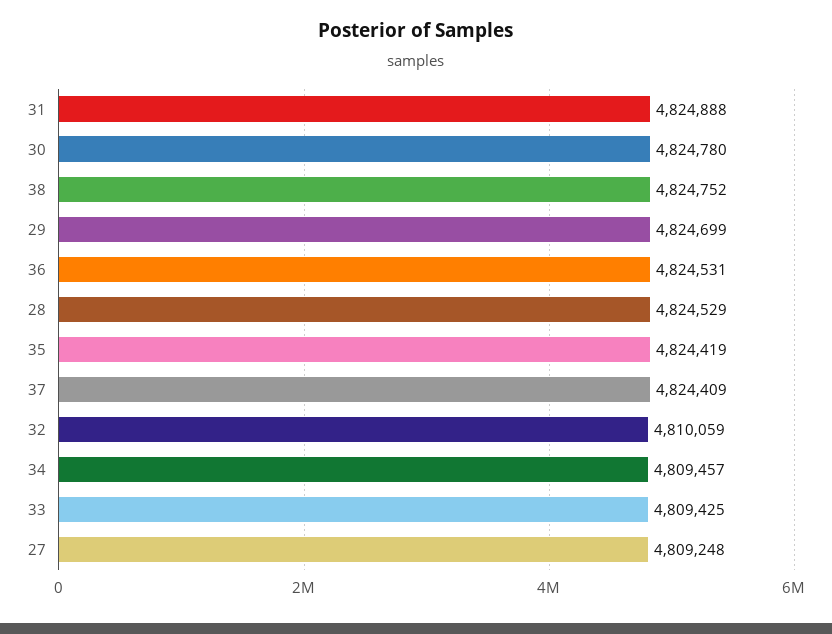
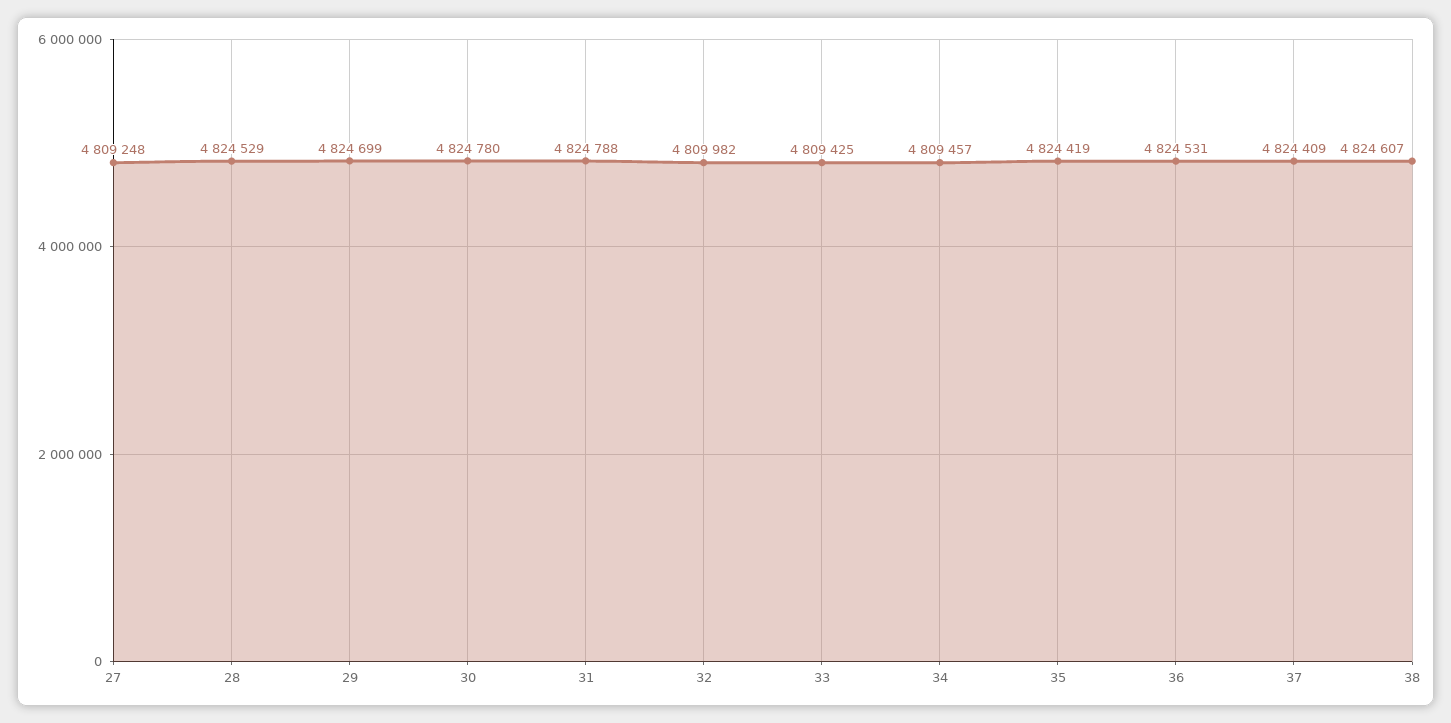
  {
-   "31": 4824888,
+   "31": 4824788,
    "30": 4824780,
-   "38": 4824752,
+   "38": 4824607,
    "29": 4824699,
    "36": 4824531,
    "28": 4824529,
    "35": 4824419,
    "37": 4824409,
-   "32": 4810059,
+   "32": 4809982,
    "34": 4809457,
    "33": 4809425,
    "27": 4809248
  }

